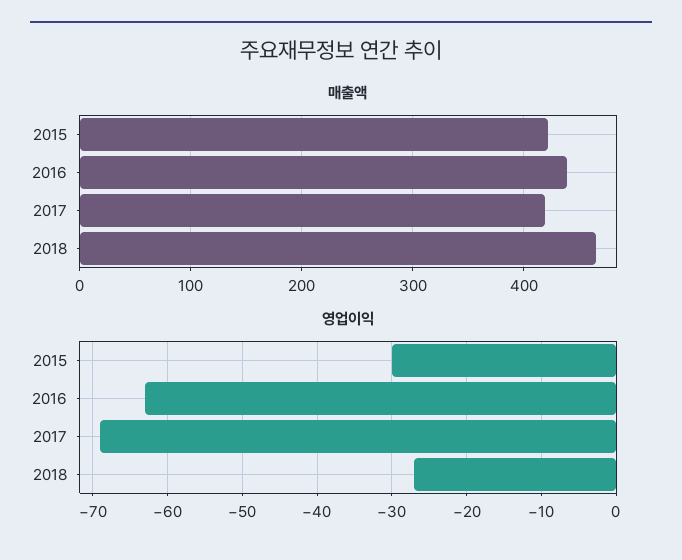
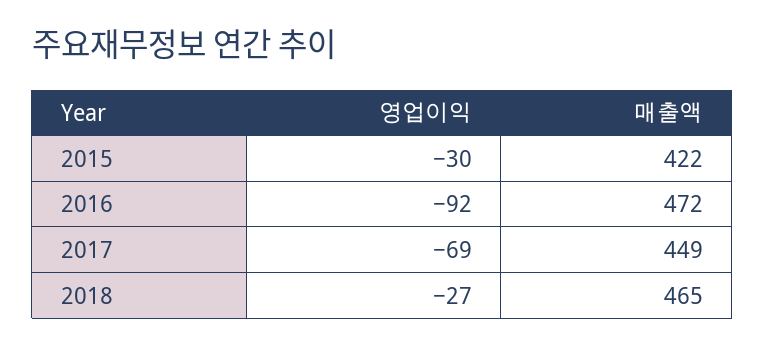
  {
    "매출액": {
      "2015": 422,
-     "2016": 440,
+     "2016": 472,
-     "2017": 420,
+     "2017": 449,
      "2018": 465
    },
    "영업이익": {
      "2015": -30,
-     "2016": -63,
+     "2016": -92,
      "2017": -69,
      "2018": -27
    }
  }

